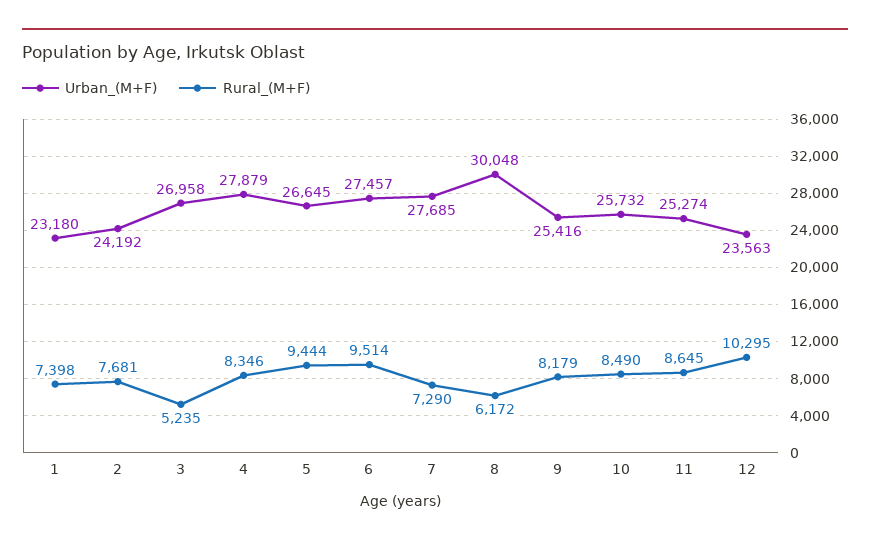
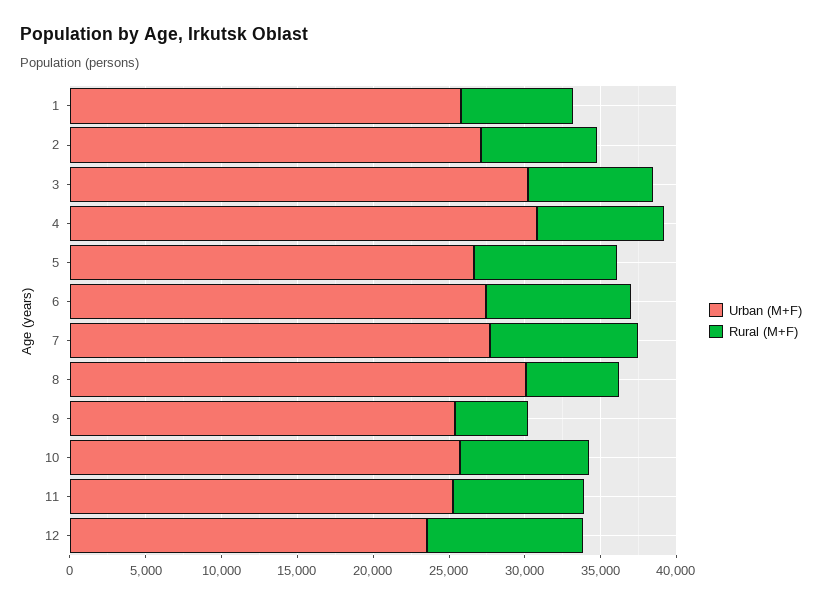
  {
    "Urban_(M+F)": {
-     "1": 23180,
+     "1": 26000,
-     "2": 24192,
+     "2": 27000,
-     "3": 26958,
+     "3": 30000,
-     "4": 27879,
+     "4": 31000,
      "5": 26645,
      "6": 27457,
      "7": 27685,
      "8": 30048,
      "9": 25416,
      "10": 25732,
      "11": 25274,
      "12": 23563
    },
    "Rural_(M+F)": {
      "1": 7398,
      "2": 7681,
-     "3": 5235,
+     "3": 8000,
      "4": 8346,
      "5": 9444,
      "6": 9514,
-     "7": 7290,
+     "7": 10000,
      "8": 6172,
-     "9": 8179,
+     "9": 5000,
      "10": 8490,
      "11": 8645,
      "12": 10295
    }
  }

